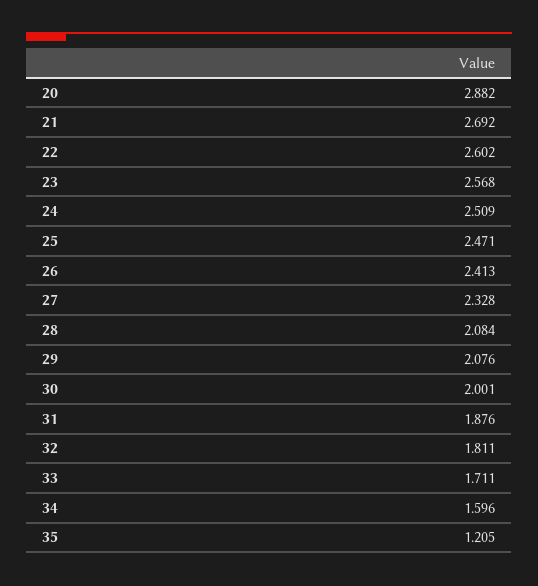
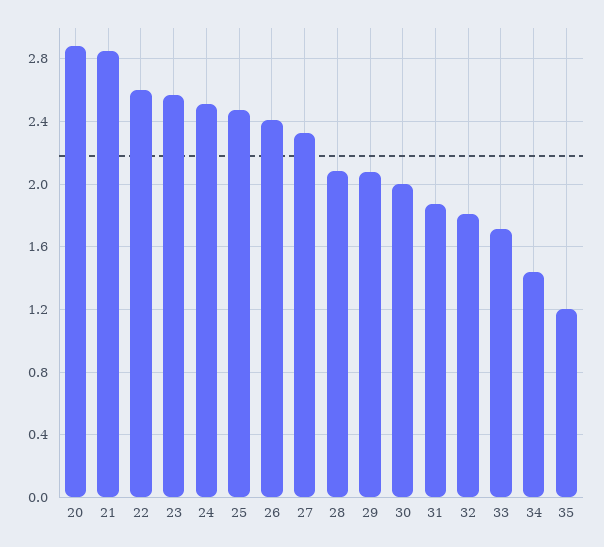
  {
    "20": 2.882,
-   "21": 2.692,
+   "21": 2.85,
    "22": 2.602,
    "23": 2.568,
    "24": 2.509,
    "25": 2.471,
    "26": 2.413,
    "27": 2.328,
    "28": 2.084,
    "29": 2.076,
    "30": 2.001,
    "31": 1.876,
    "32": 1.811,
    "33": 1.711,
-   "34": 1.596,
+   "34": 1.45,
    "35": 1.205
  }

